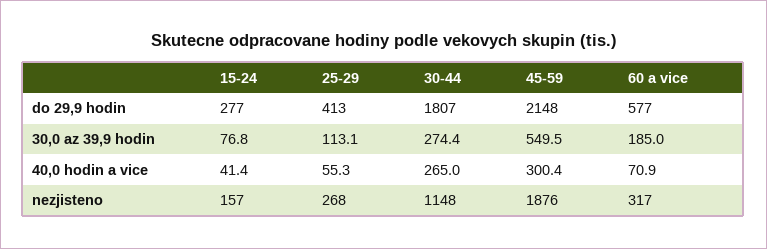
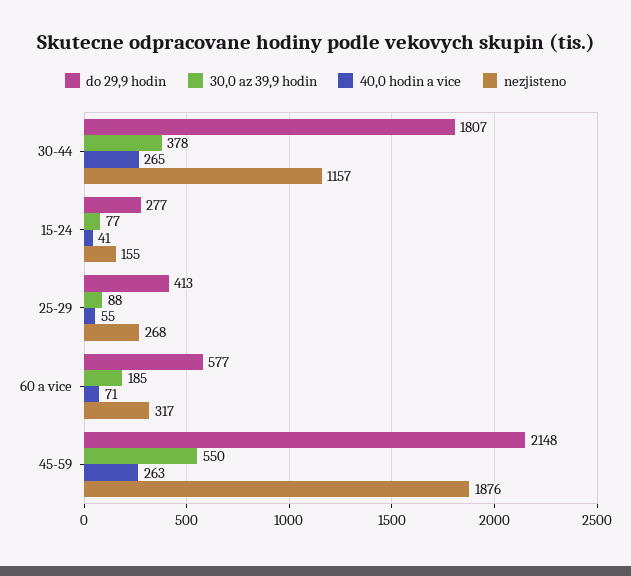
  {
    "do 29,9 hodin": {
      "15-24": 277,
      "25-29": 413,
      "30-44": 1807,
      "45-59": 2148,
      "60 a vice": 577
    },
    "30,0 az 39,9 hodin": {
      "15-24": 76.8,
-     "25-29": 113.1,
+     "25-29": 88,
-     "30-44": 274.4,
+     "30-44": 378,
      "45-59": 549.5,
      "60 a vice": 185
    },
    "40,0 hodin a vice": {
      "15-24": 41.4,
      "25-29": 55.3,
      "30-44": 265,
-     "45-59": 300.4,
+     "45-59": 263,
      "60 a vice": 70.9
    },
    "nezjisteno": {
-     "15-24": 157,
+     "15-24": 155,
      "25-29": 268,
-     "30-44": 1148,
+     "30-44": 1157,
      "45-59": 1876,
      "60 a vice": 317
    }
  }

